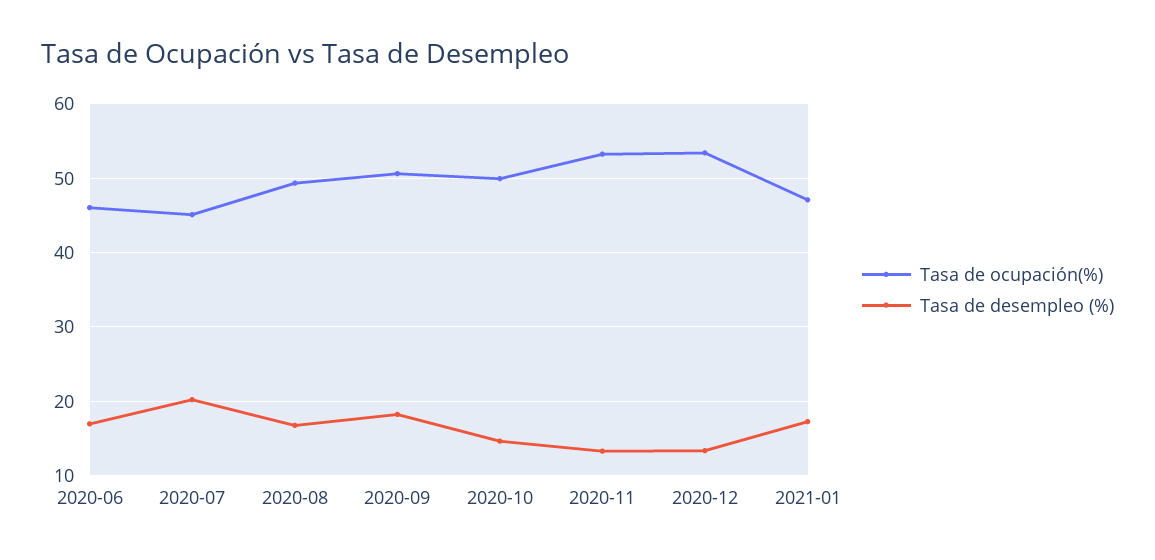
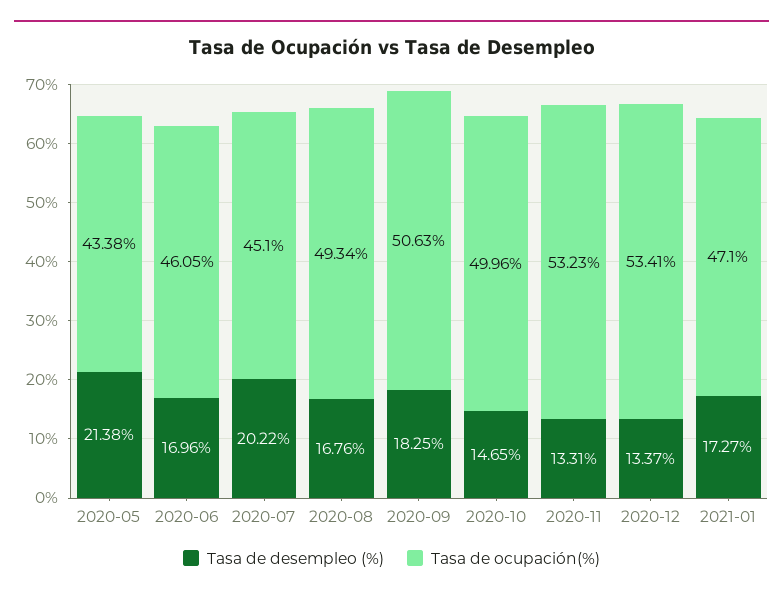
  {
    "Tasa de ocupación(%)": {
      "2020-06": 46.05,
      "2020-07": 45.1,
      "2020-08": 49.34,
      "2020-09": 50.63,
      "2020-10": 49.96,
      "2020-11": 53.23,
      "2020-12": 53.41,
-     "2021-01": 47.1
+     "2021-01": 47.1,
+     "2020-05": 43.38
    },
    "Tasa de desempleo (%)": {
      "2020-06": 16.96,
      "2020-07": 20.22,
      "2020-08": 16.76,
      "2020-09": 18.25,
      "2020-10": 14.65,
      "2020-11": 13.31,
      "2020-12": 13.37,
-     "2021-01": 17.27
+     "2021-01": 17.27,
+     "2020-05": 21.38
    }
  }

